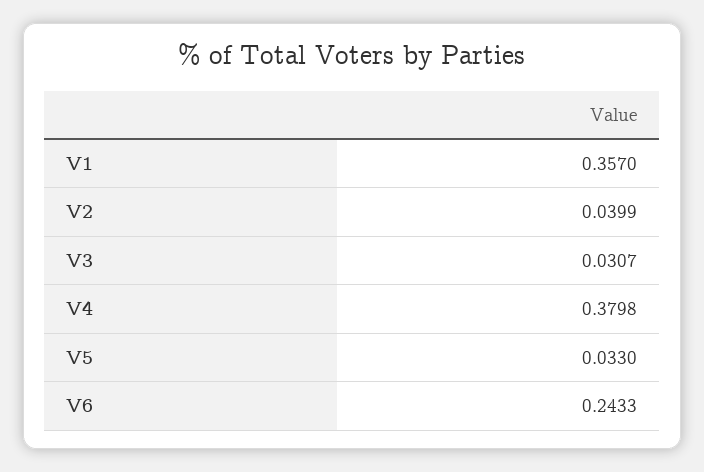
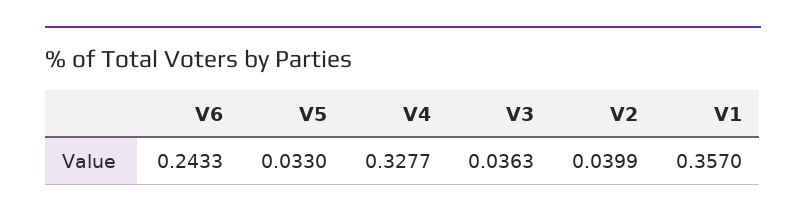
  {
    "V1": 0.357,
    "V2": 0.0399,
-   "V3": 0.0307,
+   "V3": 0.0363,
-   "V4": 0.3798,
+   "V4": 0.3277,
    "V5": 0.033,
    "V6": 0.2433
  }

